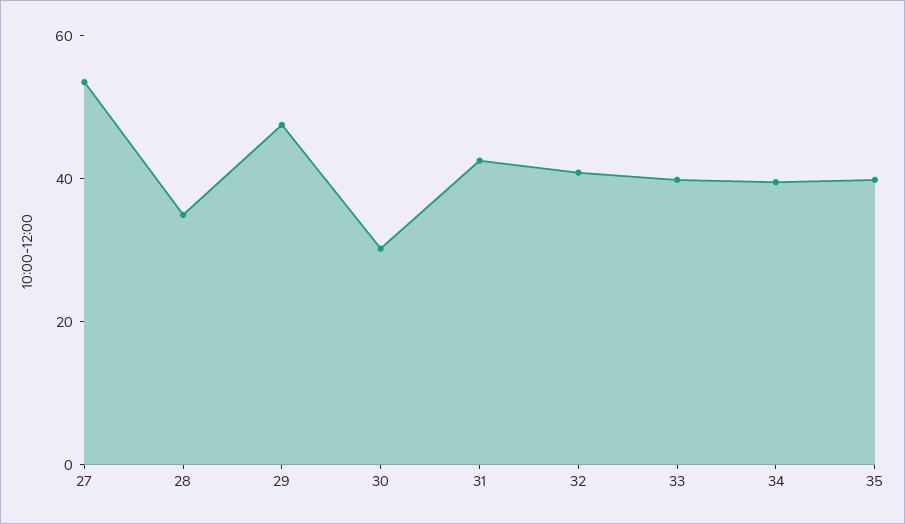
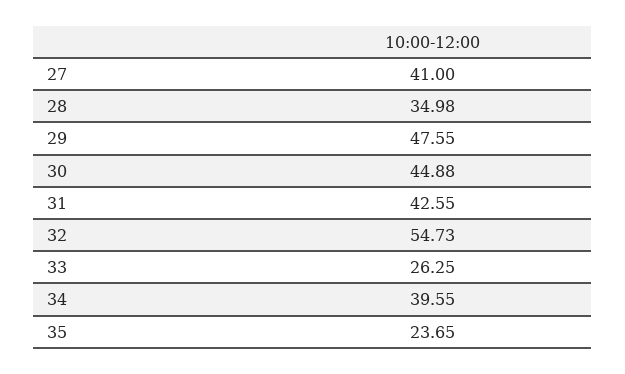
  {
-   "27": 55,
+   "27": 41,
    "28": 34.98,
    "29": 47.55,
-   "30": 30,
+   "30": 44.88,
    "31": 42.55,
-   "32": 40,
+   "32": 54.73,
-   "33": 40,
+   "33": 26.25,
    "34": 39.55,
-   "35": 40
+   "35": 23.65
  }

